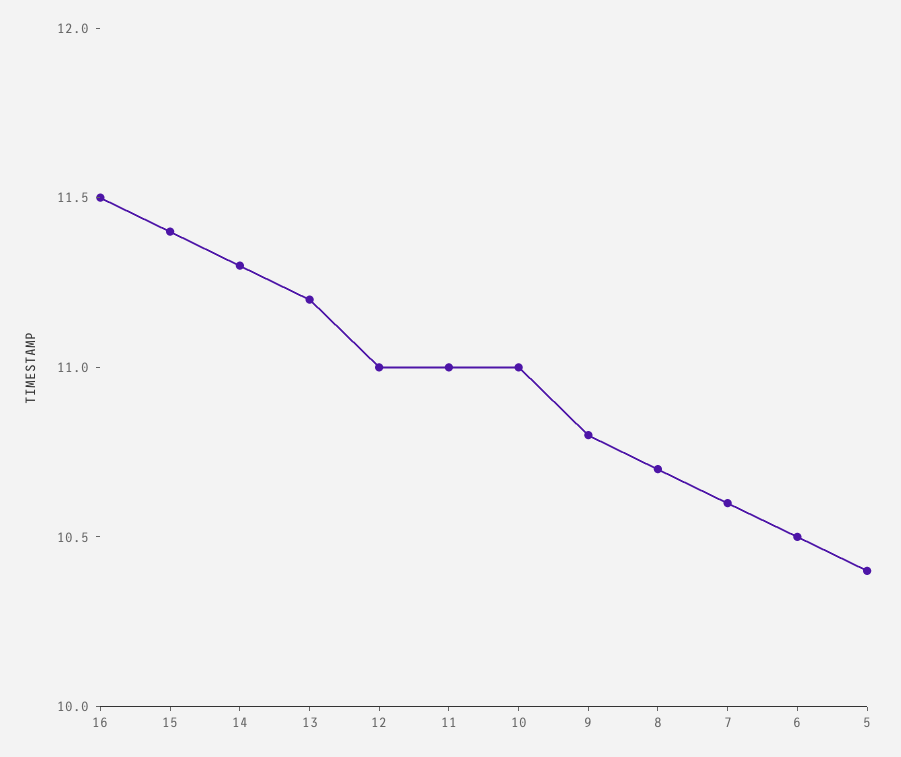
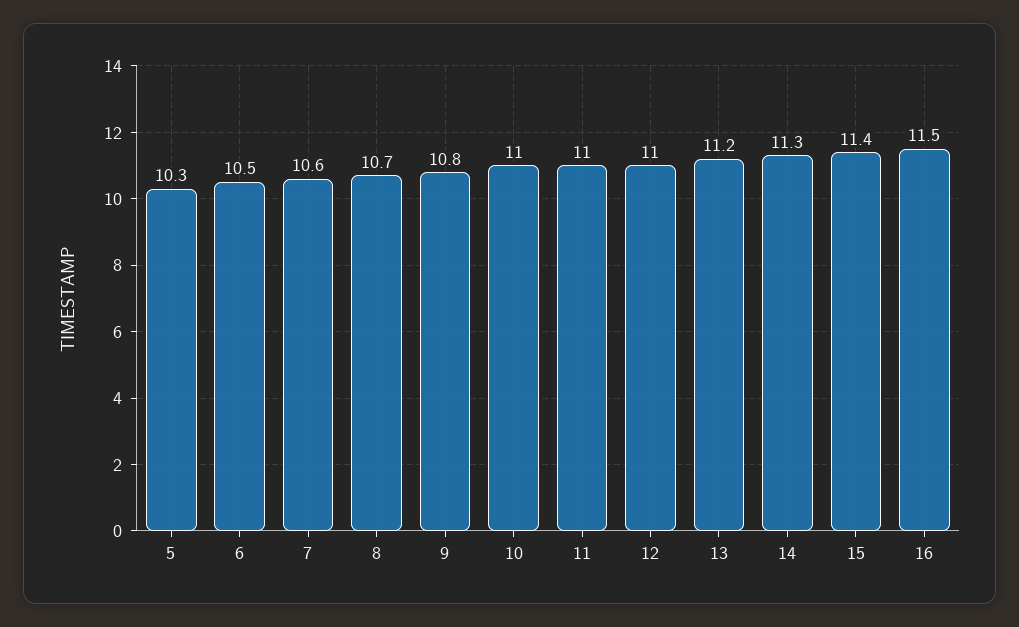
  {
    "16": 11.5,
    "15": 11.4,
    "14": 11.3,
    "13": 11.2,
    "12": 11,
    "11": 11,
    "10": 11,
    "9": 10.8,
    "8": 10.7,
    "7": 10.6,
    "6": 10.5,
-   "5": 10.4
+   "5": 10.3
  }

